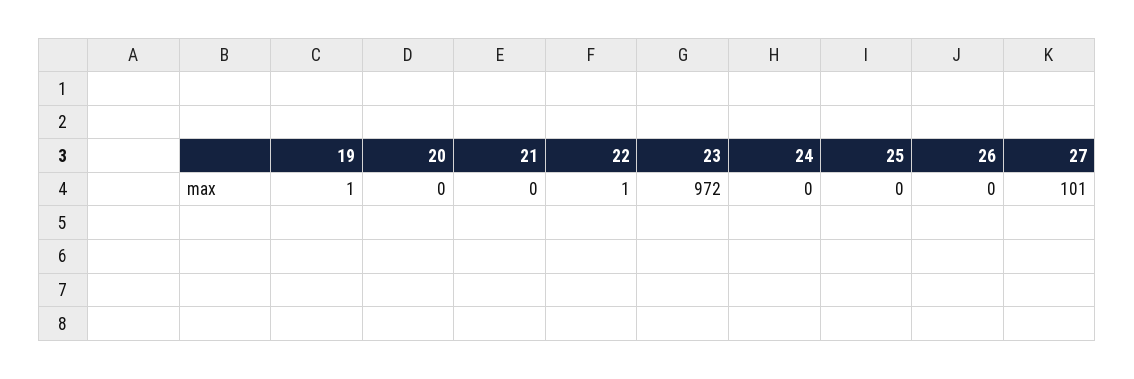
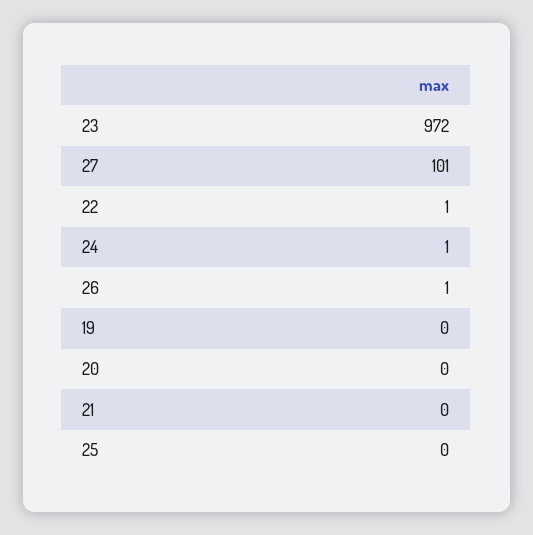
  {
-   "19": 1,
+   "19": 0,
    "20": 0,
    "21": 0,
    "22": 1,
    "23": 972,
-   "24": 0,
+   "24": 1,
    "25": 0,
-   "26": 0,
+   "26": 1,
    "27": 101
  }

